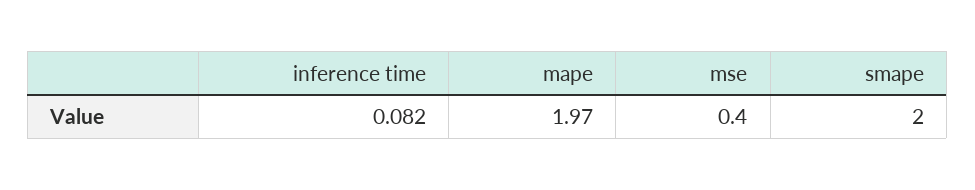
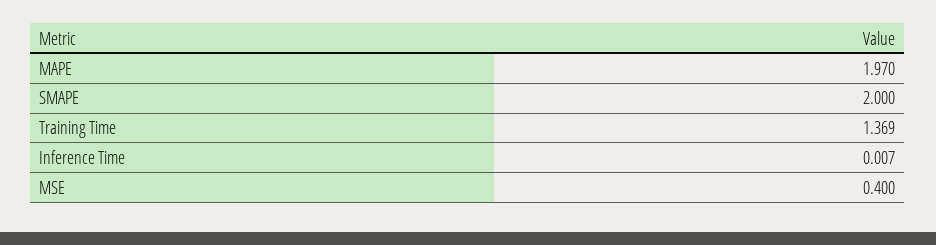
  {
-   "inference time": 0.082,
+   "inference time": 0.007,
    "mape": 1.97,
    "mse": 0.4,
-   "smape": 2
+   "smape": 2,
+   "Training Time": 1.369
  }

